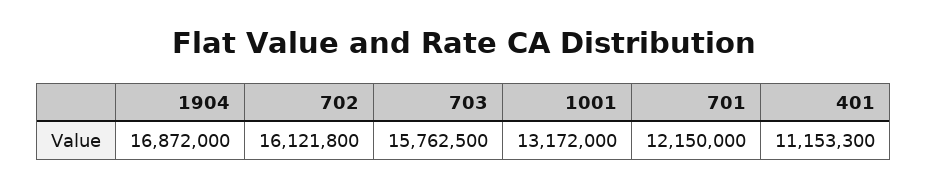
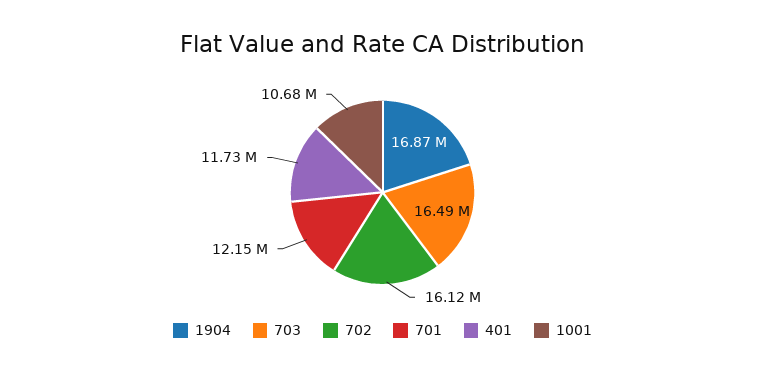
  {
    "1904": 16872000,
    "702": 16121800,
-   "703": 15762500,
+   "703": 16490000,
-   "1001": 13172000,
+   "1001": 10680000,
    "701": 12150000,
-   "401": 11153300
+   "401": 11730000
  }

